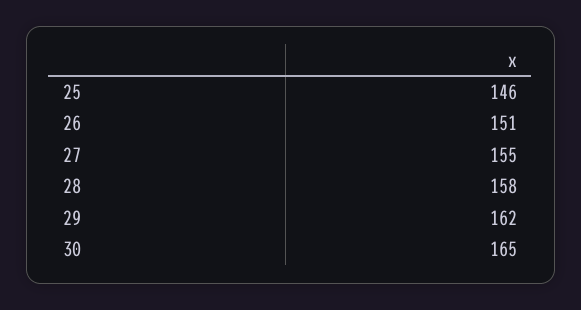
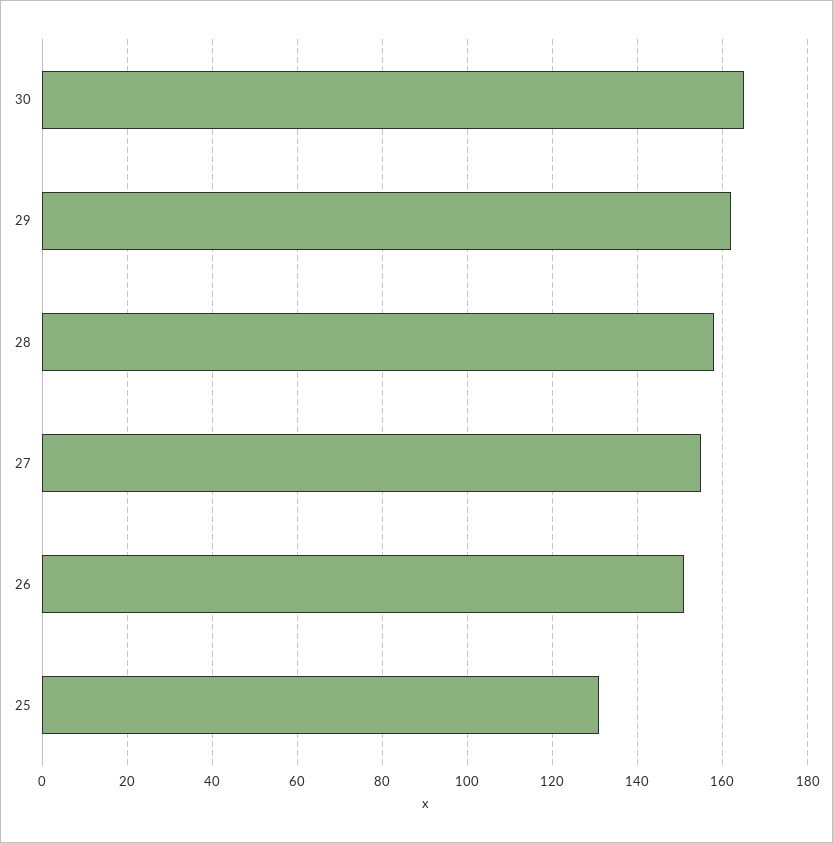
  {
-   "25": 146,
+   "25": 130,
    "26": 151,
    "27": 155,
    "28": 158,
    "29": 162,
    "30": 165
  }

